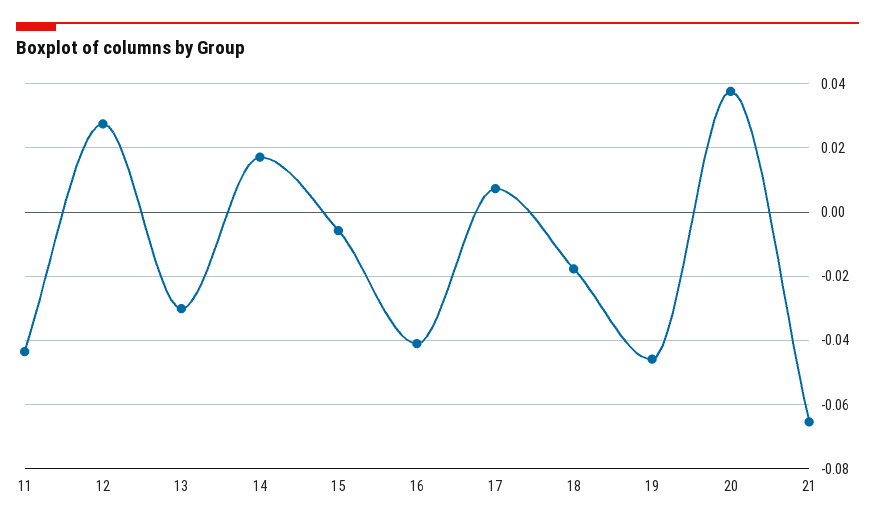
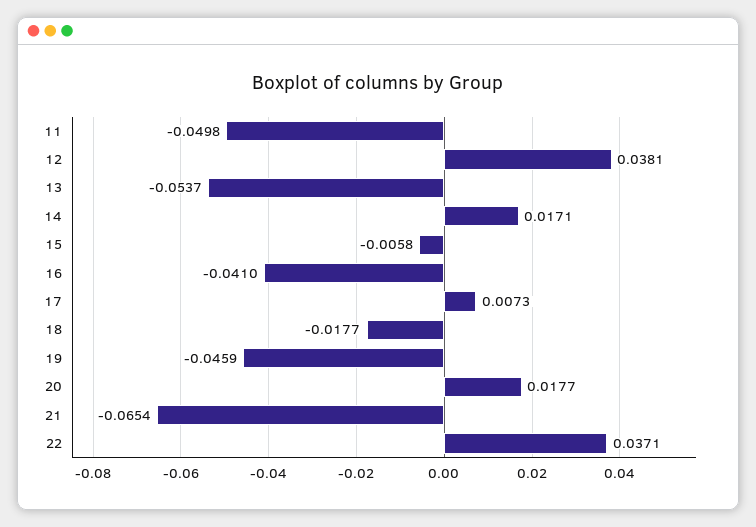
  {
-   "11": -0.044,
+   "11": -0.0498,
-   "12": 0.028,
+   "12": 0.0381,
-   "13": -0.03,
+   "13": -0.0537,
    "14": 0.0171,
    "15": -0.0058,
    "16": -0.041,
    "17": 0.0073,
    "18": -0.0177,
    "19": -0.0459,
-   "20": 0.038,
+   "20": 0.0177,
-   "21": -0.0654
+   "21": -0.0654,
+   "22": 0.0371
  }

